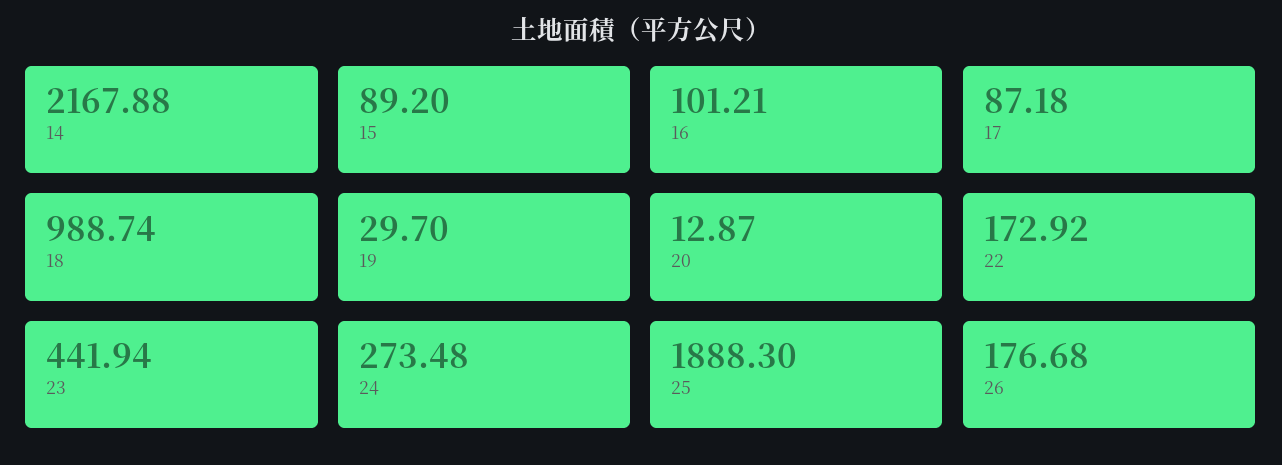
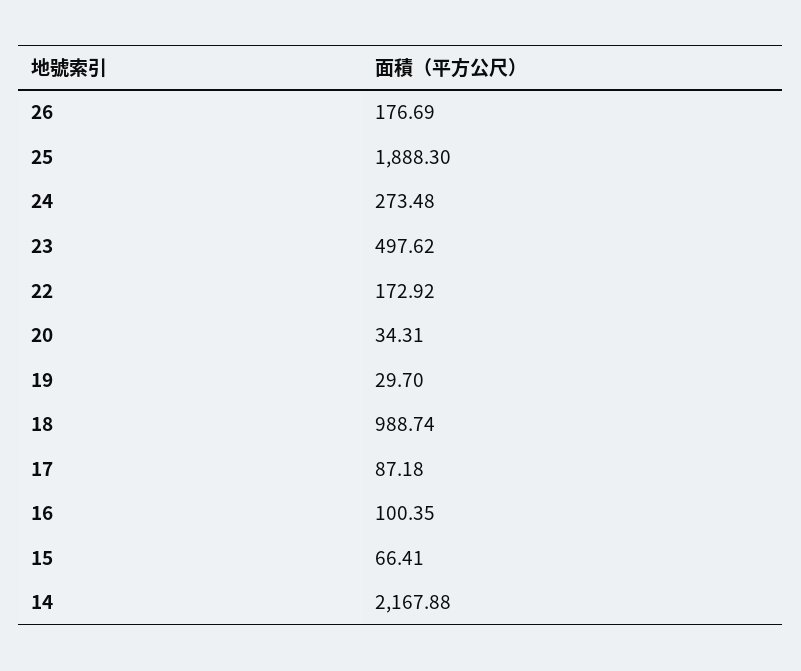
  {
    "14": 2167.88,
-   "15": 89.2,
+   "15": 66.41,
-   "16": 101.21,
+   "16": 100.35,
    "17": 87.18,
    "18": 988.74,
    "19": 29.7,
-   "20": 12.87,
+   "20": 34.31,
    "22": 172.92,
-   "23": 441.94,
+   "23": 497.62,
    "24": 273.48,
    "25": 1888.3,
-   "26": 176.68
+   "26": 176.69
  }

